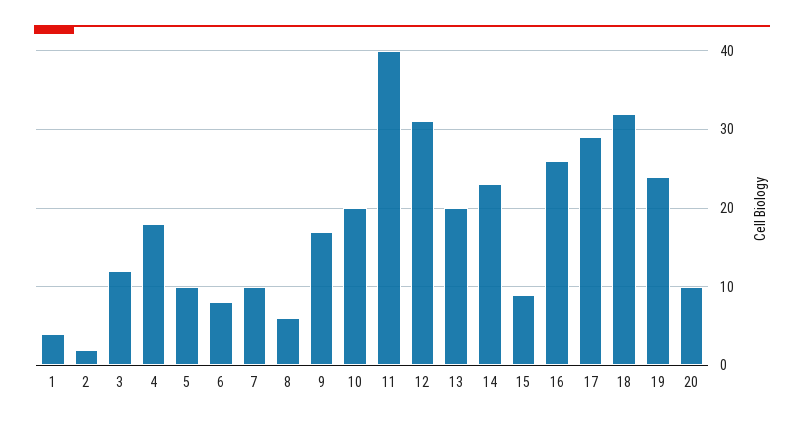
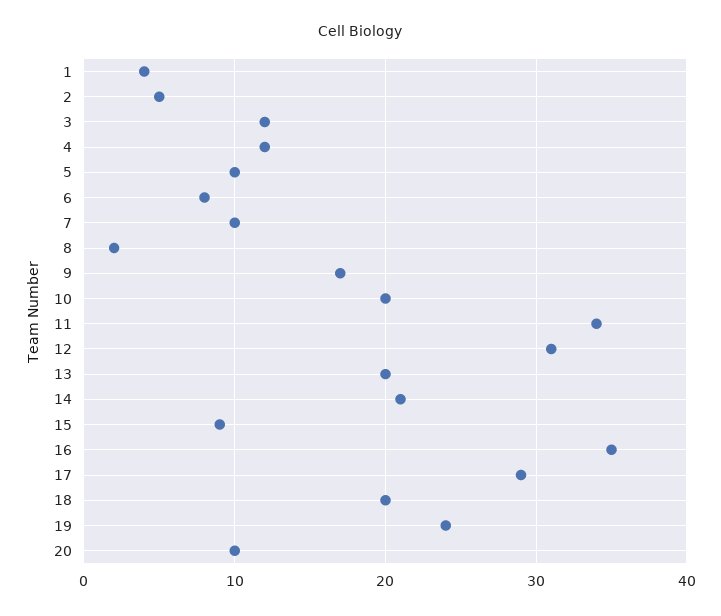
  {
    "1": 4,
-   "2": 2,
+   "2": 5,
    "3": 12,
-   "4": 18,
+   "4": 12,
    "5": 10,
    "6": 8,
    "7": 10,
-   "8": 6,
+   "8": 2,
    "9": 17,
    "10": 20,
-   "11": 40,
+   "11": 34,
    "12": 31,
    "13": 20,
-   "14": 23,
+   "14": 21,
    "15": 9,
-   "16": 26,
+   "16": 35,
    "17": 29,
-   "18": 32,
+   "18": 20,
    "19": 24,
    "20": 10
  }

